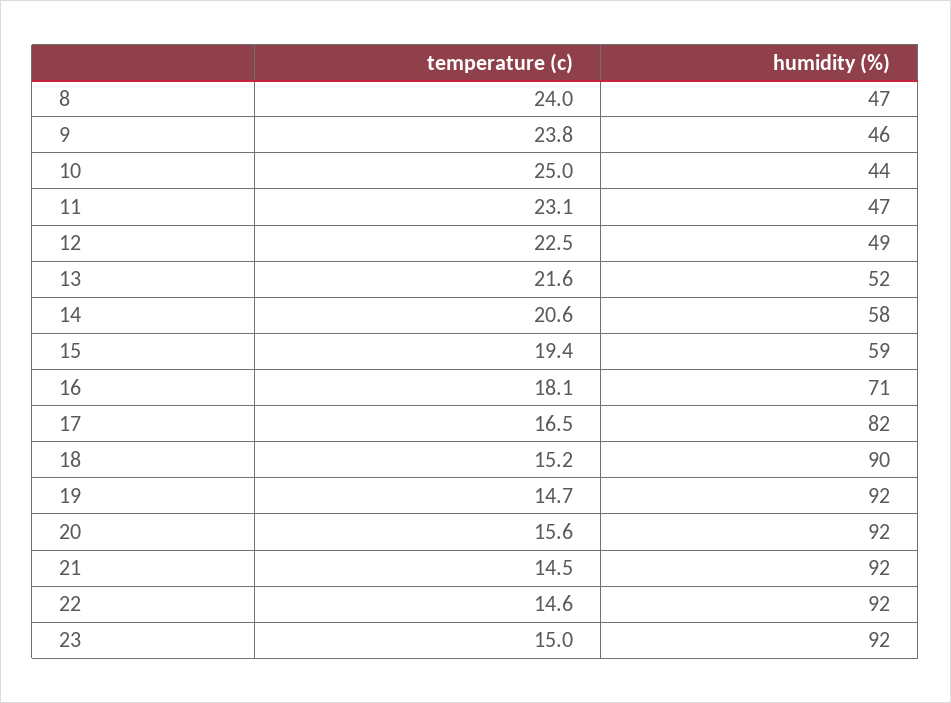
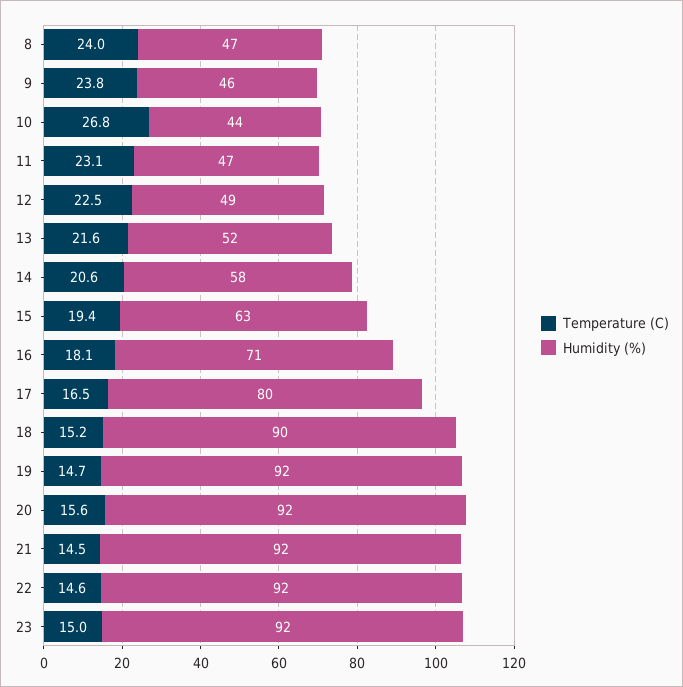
  {
    "temperature (c)": {
      "8": 24,
      "9": 23.8,
-     "10": 25,
+     "10": 26.8,
      "11": 23.1,
      "12": 22.5,
      "13": 21.6,
      "14": 20.6,
      "15": 19.4,
      "16": 18.1,
      "17": 16.5,
      "18": 15.2,
      "19": 14.7,
      "20": 15.6,
      "21": 14.5,
      "22": 14.6,
      "23": 15
    },
    "humidity (%)": {
      "8": 47,
      "9": 46,
      "10": 44,
      "11": 47,
      "12": 49,
      "13": 52,
      "14": 58,
-     "15": 59,
+     "15": 63,
      "16": 71,
-     "17": 82,
+     "17": 80,
      "18": 90,
      "19": 92,
      "20": 92,
      "21": 92,
      "22": 92,
      "23": 92
    }
  }

